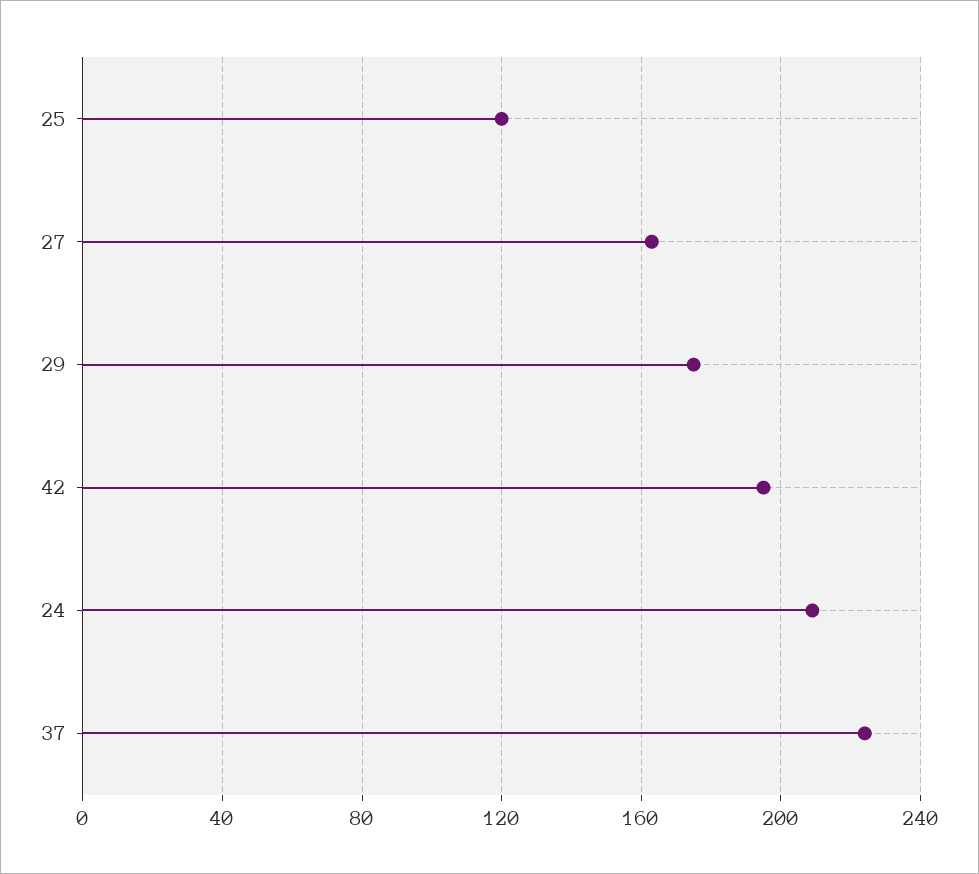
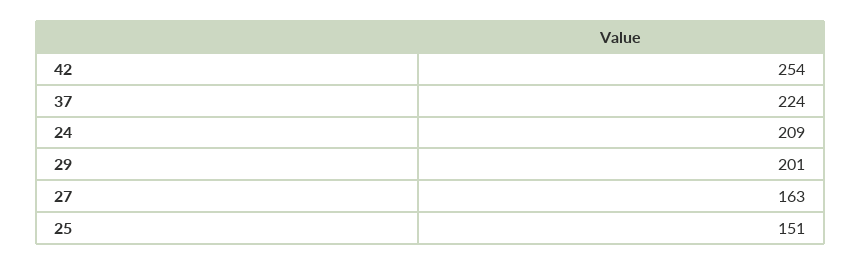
  {
-   "25": 120,
+   "25": 151,
    "27": 163,
-   "29": 175,
+   "29": 201,
-   "42": 195,
+   "42": 254,
    "24": 209,
    "37": 224
  }

